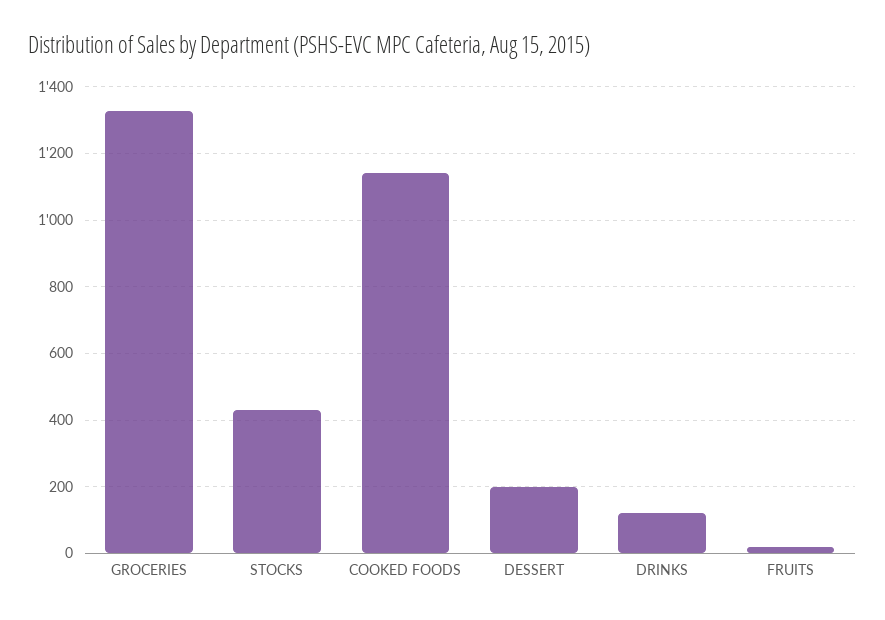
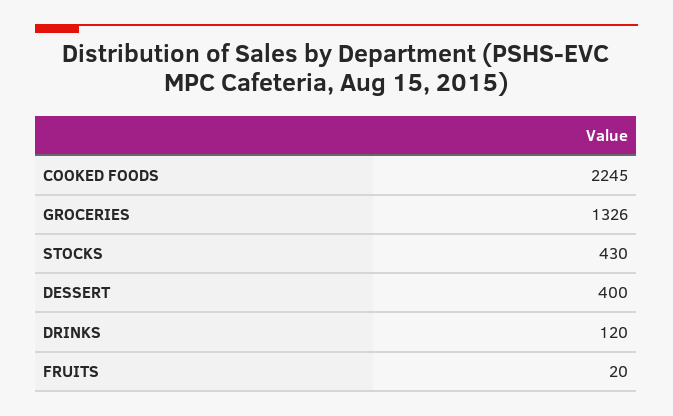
  {
    "GROCERIES": 1326,
    "STOCKS": 430,
-   "COOKED FOODS": 1140,
+   "COOKED FOODS": 2245,
-   "DESSERT": 200,
+   "DESSERT": 400,
    "DRINKS": 120,
    "FRUITS": 20
  }

